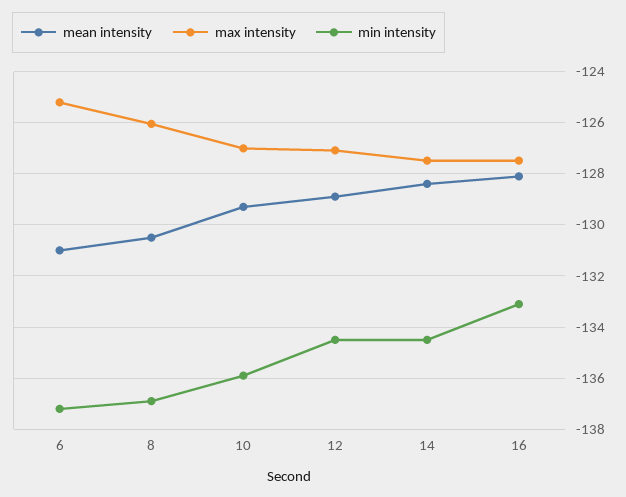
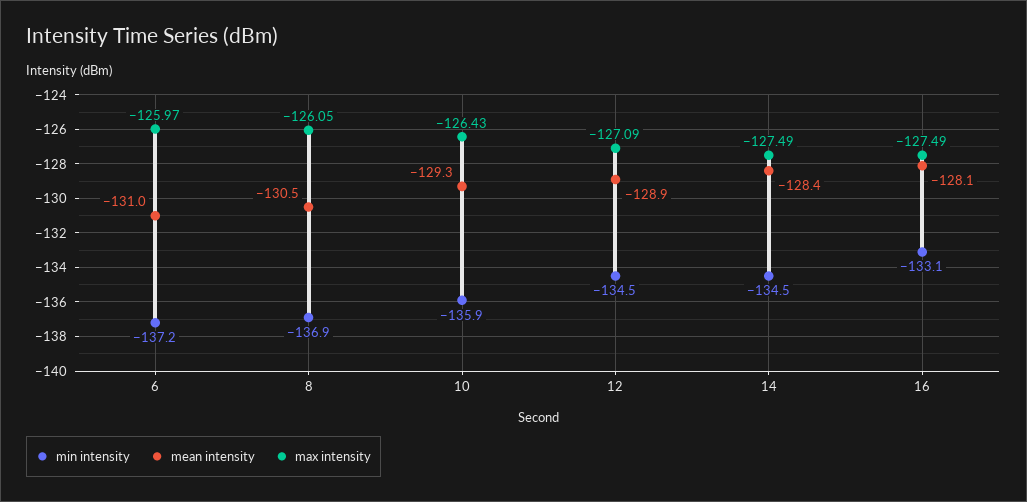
  {
    "mean intensity": {
      "6": -131,
      "8": -130.5,
      "10": -129.3,
      "12": -128.9,
      "14": -128.4,
      "16": -128.1
    },
    "max intensity": {
-     "6": -125.25,
+     "6": -125.97,
      "8": -126.05,
-     "10": -127,
+     "10": -126.43,
      "12": -127.09,
      "14": -127.49,
      "16": -127.49
    },
    "min intensity": {
      "6": -137.2,
      "8": -136.9,
      "10": -135.9,
      "12": -134.5,
      "14": -134.5,
      "16": -133.1
    }
  }

